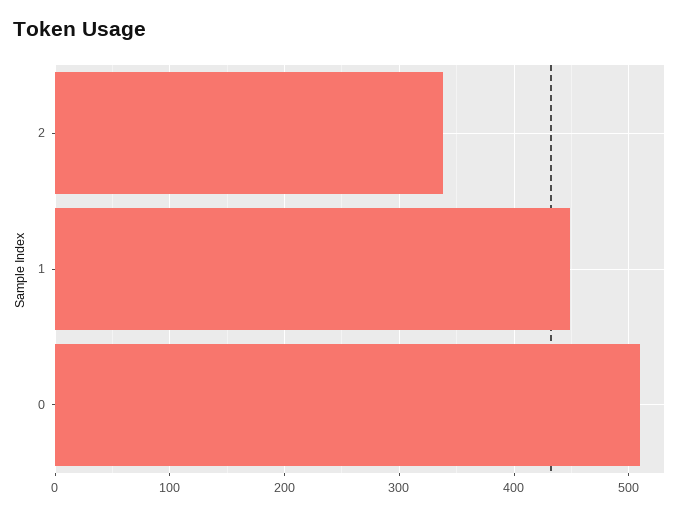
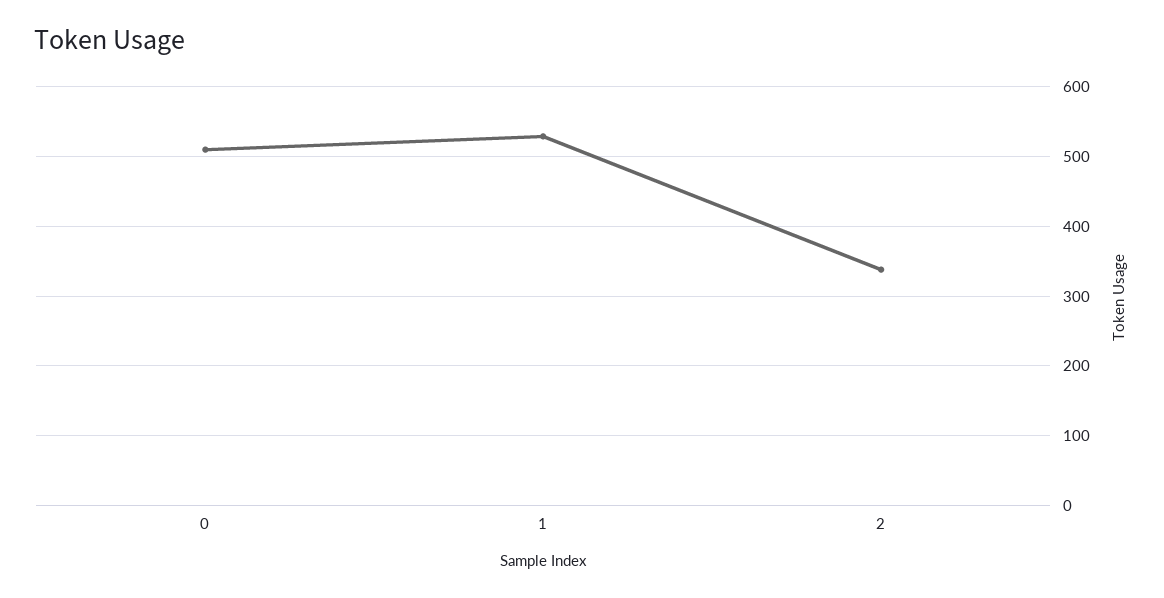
  {
    "2": 340,
-   "1": 450,
+   "1": 530,
    "0": 510
  }

